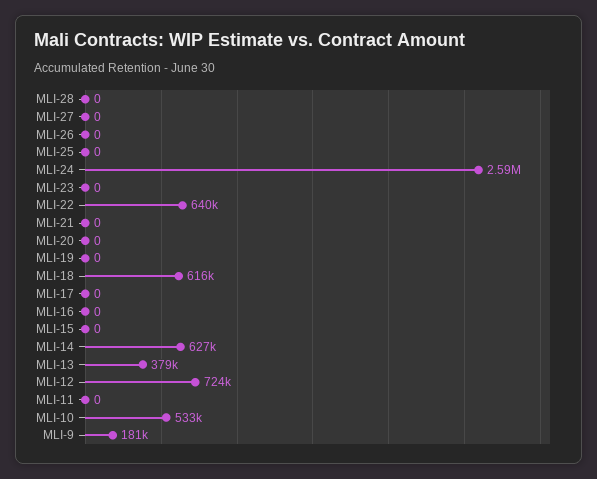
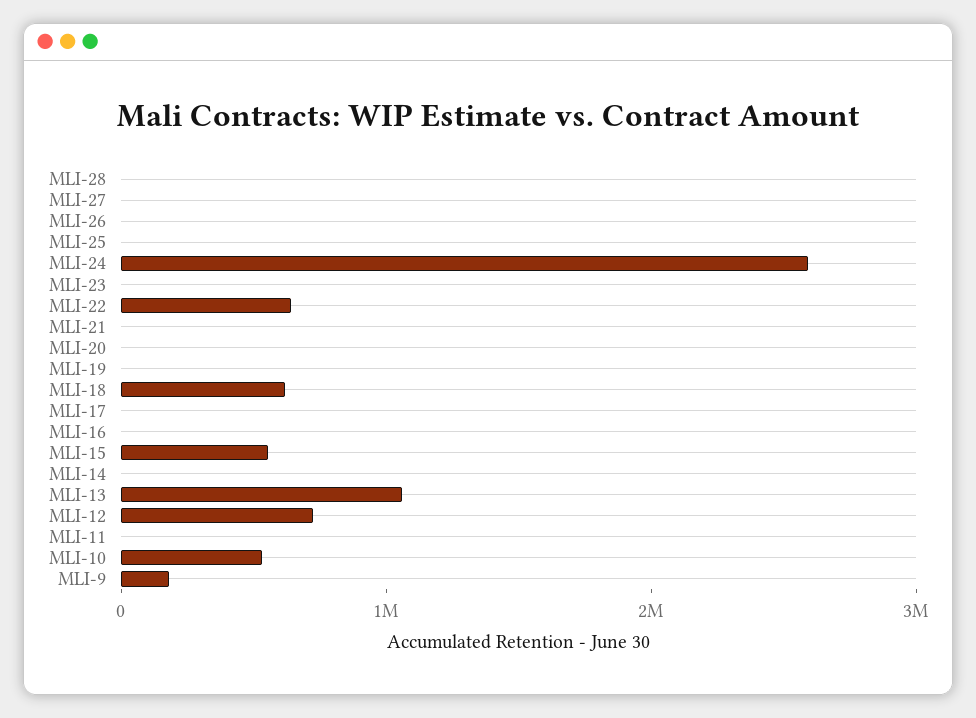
  {
    "MLI-28": 0,
    "MLI-27": 0,
    "MLI-26": 0,
    "MLI-25": 0,
    "MLI-24": 2590000,
    "MLI-23": 0,
    "MLI-22": 640000,
    "MLI-21": 0,
    "MLI-20": 0,
    "MLI-19": 0,
    "MLI-18": 616000,
    "MLI-17": 0,
    "MLI-16": 0,
-   "MLI-15": 0,
+   "MLI-15": 600000,
-   "MLI-14": 627000,
+   "MLI-14": 0,
-   "MLI-13": 379000,
+   "MLI-13": 1000000,
    "MLI-12": 724000,
    "MLI-11": 0,
    "MLI-10": 533000,
    "MLI-9": 181000
  }

